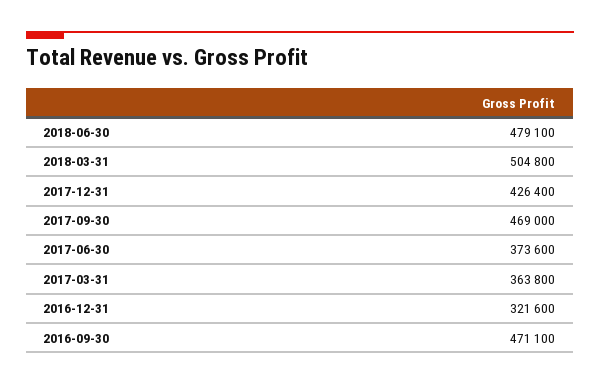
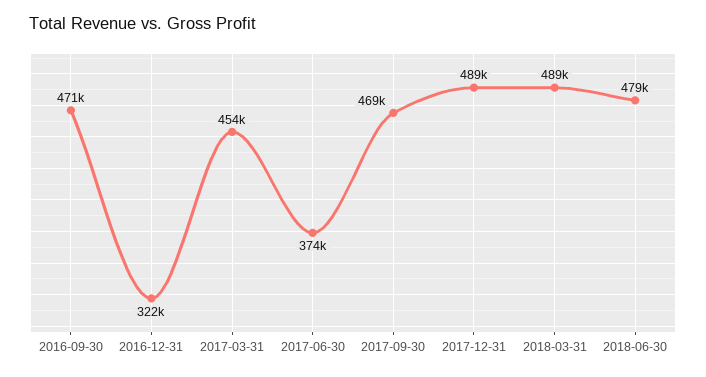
  {
    "2018-06-30": 479100,
-   "2018-03-31": 504800,
+   "2018-03-31": 489000,
-   "2017-12-31": 426400,
+   "2017-12-31": 489000,
    "2017-09-30": 469000,
    "2017-06-30": 373600,
-   "2017-03-31": 363800,
+   "2017-03-31": 454000,
    "2016-12-31": 321600,
    "2016-09-30": 471100
  }

